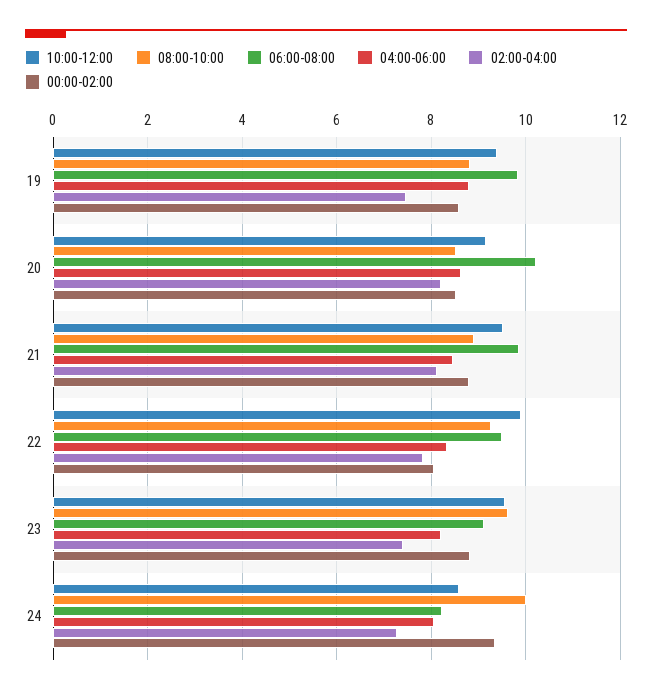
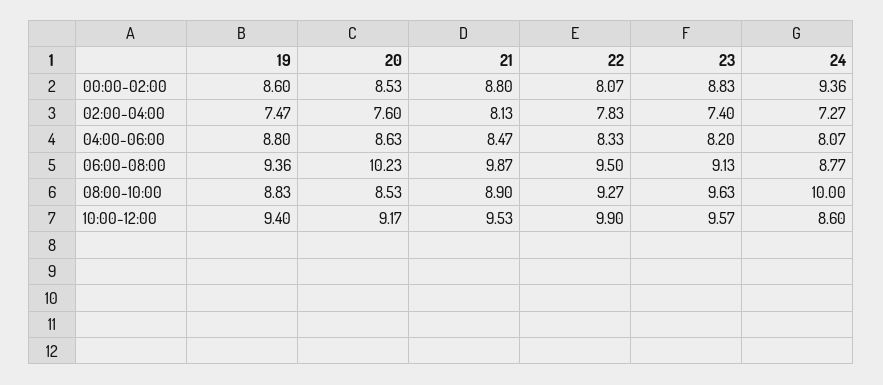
  {
    "10:00-12:00": {
      "19": 9.4,
      "20": 9.17,
      "21": 9.53,
      "22": 9.9,
      "23": 9.57,
      "24": 8.6
    },
    "08:00-10:00": {
      "19": 8.83,
      "20": 8.53,
      "21": 8.9,
      "22": 9.27,
      "23": 9.63,
      "24": 10
    },
    "06:00-08:00": {
-     "19": 9.8,
+     "19": 9.36,
      "20": 10.23,
      "21": 9.87,
      "22": 9.5,
      "23": 9.13,
-     "24": 8.2
+     "24": 8.77
    },
    "04:00-06:00": {
      "19": 8.8,
      "20": 8.63,
      "21": 8.47,
      "22": 8.33,
      "23": 8.2,
      "24": 8.07
    },
    "02:00-04:00": {
      "19": 7.47,
-     "20": 8.2,
+     "20": 7.6,
      "21": 8.13,
      "22": 7.83,
      "23": 7.4,
      "24": 7.27
    },
    "00:00-02:00": {
      "19": 8.6,
      "20": 8.53,
      "21": 8.8,
      "22": 8.07,
      "23": 8.83,
      "24": 9.36
    }
  }

